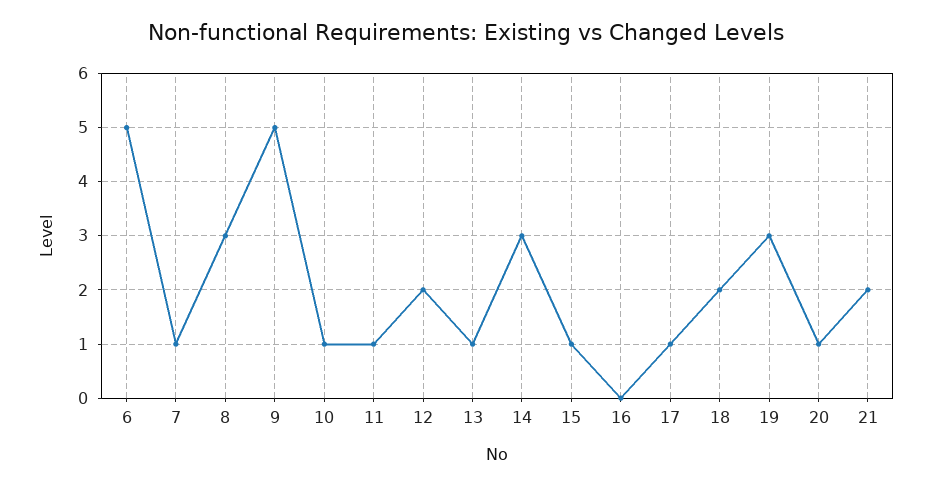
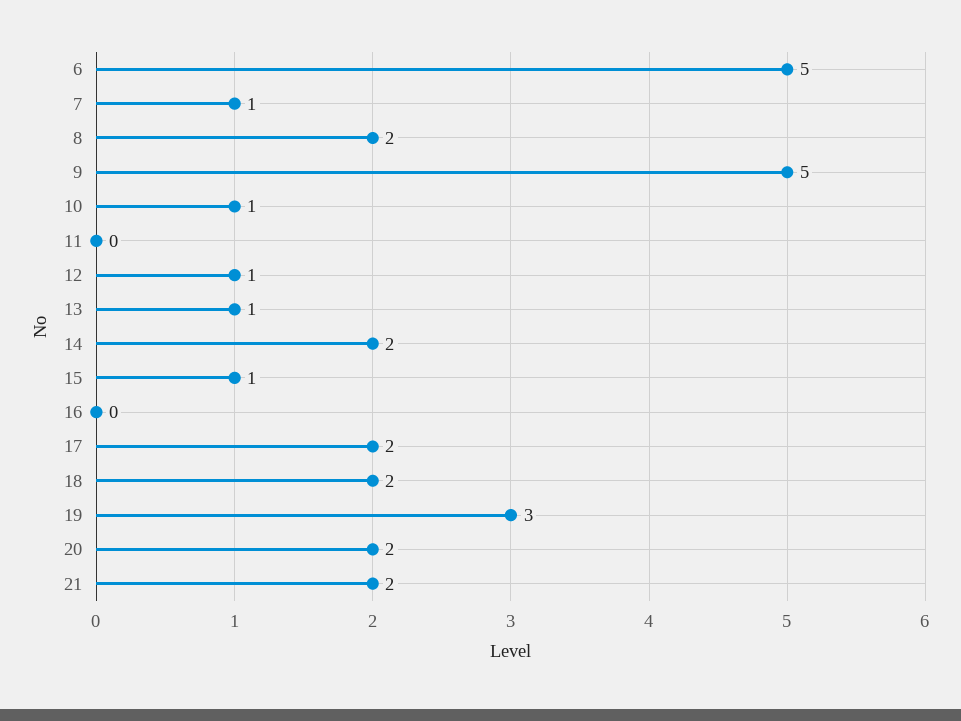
  {
    "6": 5,
    "7": 1,
-   "8": 3,
+   "8": 2,
    "9": 5,
    "10": 1,
-   "11": 1,
+   "11": 0,
-   "12": 2,
+   "12": 1,
    "13": 1,
-   "14": 3,
+   "14": 2,
    "15": 1,
    "16": 0,
-   "17": 1,
+   "17": 2,
    "18": 2,
    "19": 3,
-   "20": 1,
+   "20": 2,
    "21": 2
  }

